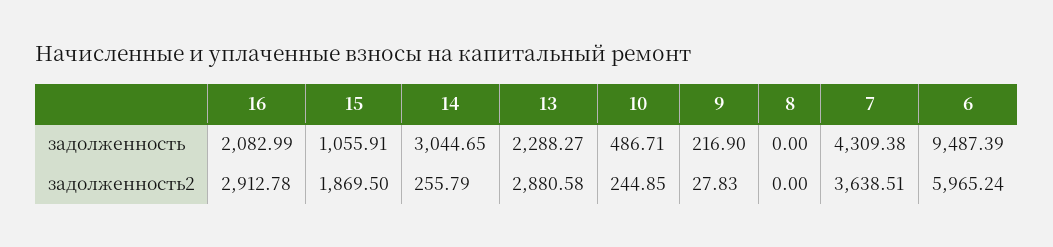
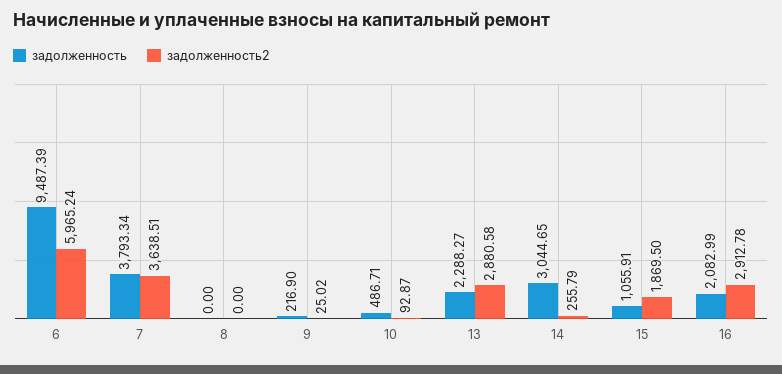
  {
    "задолженность": {
      "16": 2082.99,
      "15": 1055.91,
      "14": 3044.65,
      "13": 2288.27,
      "10": 486.71,
      "9": 216.9,
      "8": 0,
-     "7": 4309.38,
+     "7": 3793.34,
      "6": 9487.39
    },
    "задолженность2": {
      "16": 2912.78,
      "15": 1869.5,
      "14": 255.79,
      "13": 2880.58,
-     "10": 244.85,
+     "10": 92.87,
-     "9": 27.83,
+     "9": 25.02,
      "8": 0,
      "7": 3638.51,
      "6": 5965.24
    }
  }

